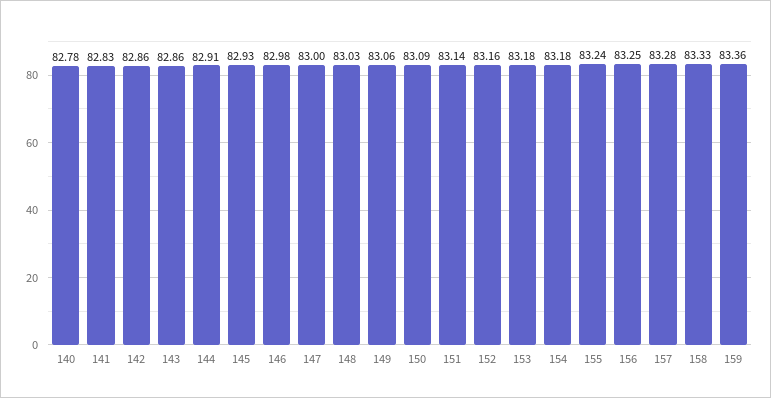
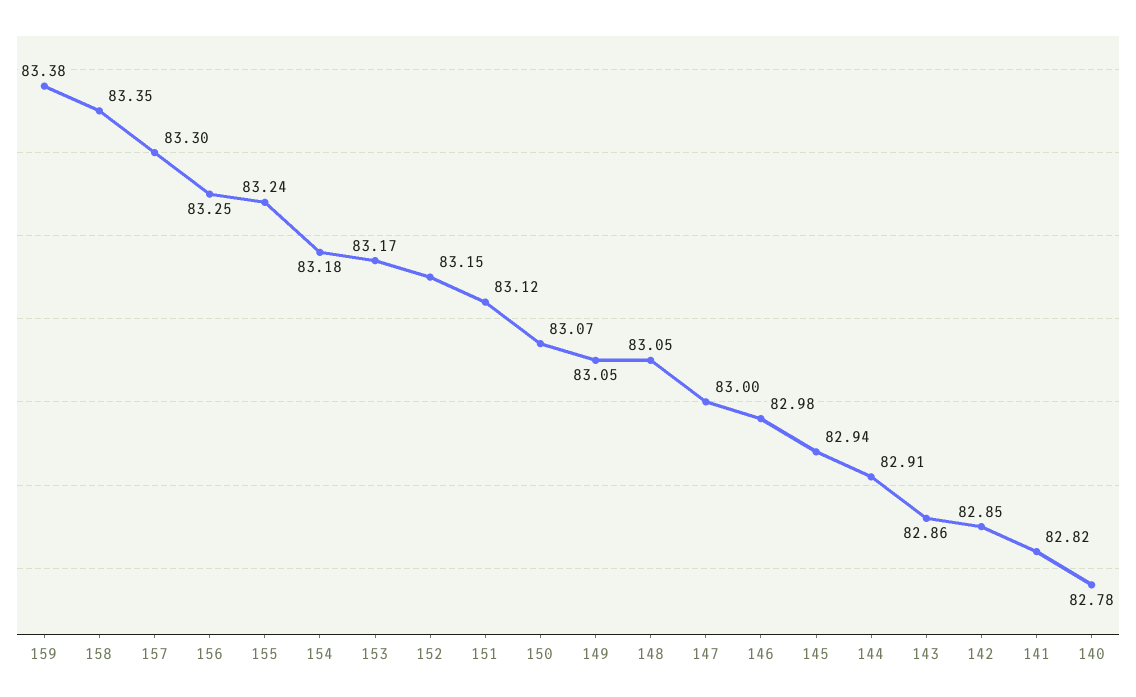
  {
    "140": 82.78,
-   "141": 82.83,
+   "141": 82.82,
-   "142": 82.86,
+   "142": 82.85,
    "143": 82.86,
    "144": 82.91,
-   "145": 82.93,
+   "145": 82.94,
    "146": 82.98,
    "147": 83,
-   "148": 83.03,
+   "148": 83.05,
-   "149": 83.06,
+   "149": 83.05,
-   "150": 83.09,
+   "150": 83.07,
-   "151": 83.14,
+   "151": 83.12,
-   "152": 83.16,
+   "152": 83.15,
-   "153": 83.18,
+   "153": 83.17,
    "154": 83.18,
    "155": 83.24,
    "156": 83.25,
-   "157": 83.28,
+   "157": 83.3,
-   "158": 83.33,
+   "158": 83.35,
-   "159": 83.36
+   "159": 83.38
  }

